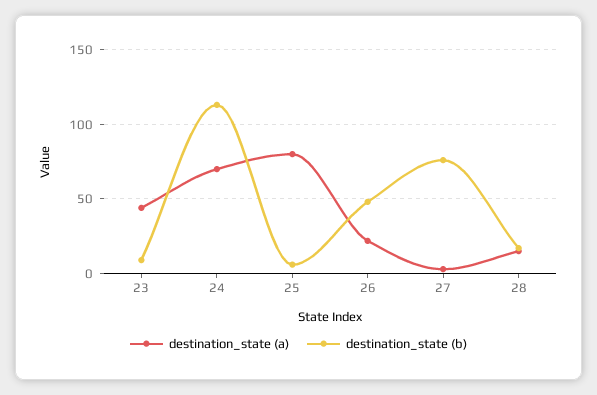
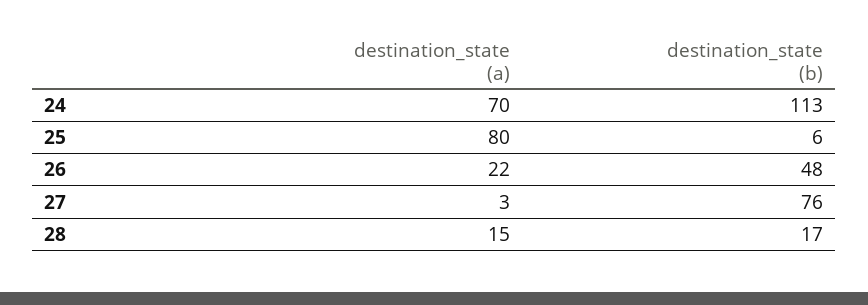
  {
    "destination_state (a)": {
-     "23": 45,
      "24": 70,
      "25": 80,
      "26": 22,
      "27": 3,
      "28": 15
    },
    "destination_state (b)": {
-     "23": 10,
      "24": 113,
      "25": 6,
      "26": 48,
      "27": 76,
      "28": 17
    }
  }

